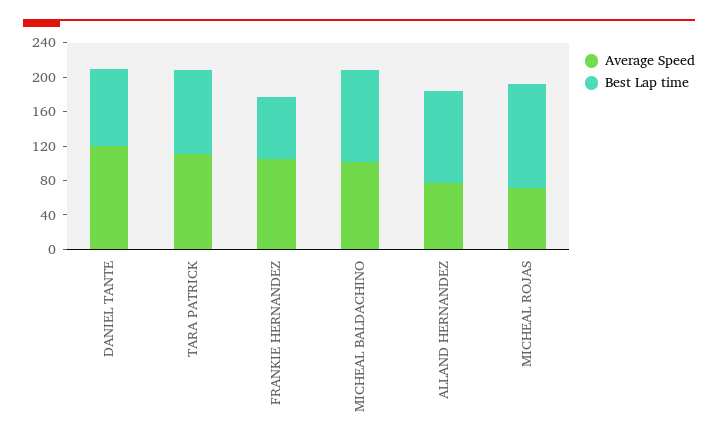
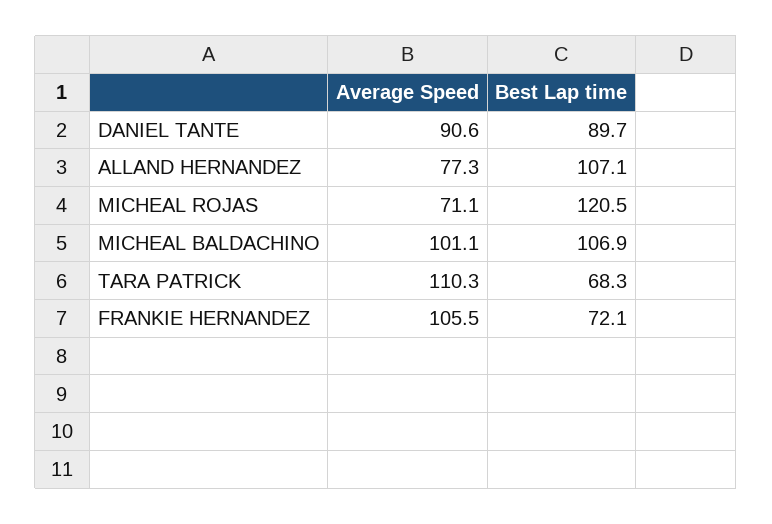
  {
    "Average Speed": {
-     "DANIEL TANTE": 120,
+     "DANIEL TANTE": 90.6,
      "TARA PATRICK": 110.3,
      "FRANKIE HERNANDEZ": 105.5,
      "MICHEAL BALDACHINO": 101.1,
      "ALLAND HERNANDEZ": 77.3,
      "MICHEAL ROJAS": 71.1
    },
    "Best Lap time": {
      "DANIEL TANTE": 89.7,
-     "TARA PATRICK": 100,
+     "TARA PATRICK": 68.3,
      "FRANKIE HERNANDEZ": 72.1,
      "MICHEAL BALDACHINO": 106.9,
      "ALLAND HERNANDEZ": 107.1,
      "MICHEAL ROJAS": 120.5
    }
  }

